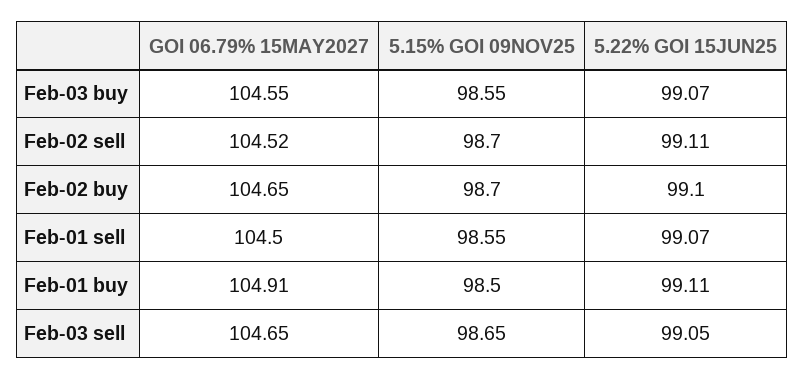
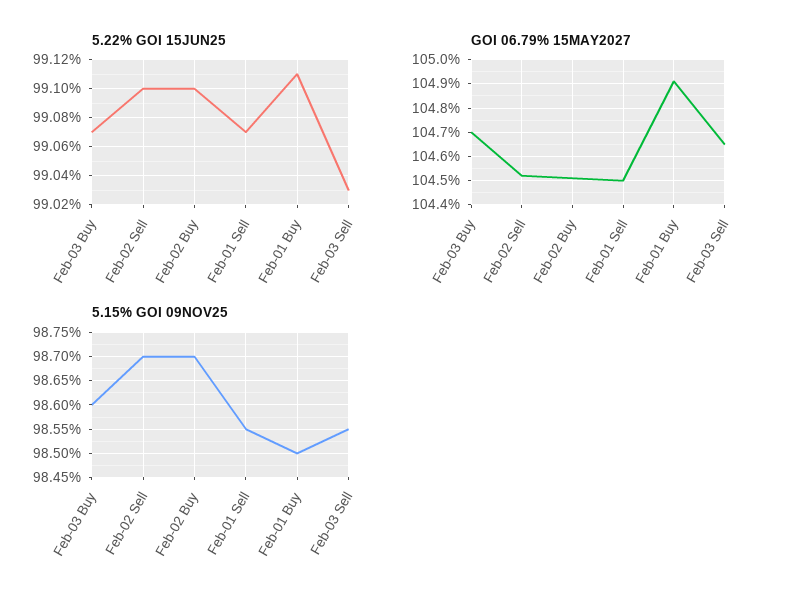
  {
    "GOI 06.79% 15MAY2027": {
-     "Feb-03 buy": 104.55,
+     "Feb-03 buy": 104.7,
      "Feb-02 sell": 104.52,
-     "Feb-02 buy": 104.65,
+     "Feb-02 buy": 104.5,
      "Feb-01 sell": 104.5,
      "Feb-01 buy": 104.91,
      "Feb-03 sell": 104.65
    },
    "5.15% GOI 09NOV25": {
-     "Feb-03 buy": 98.55,
+     "Feb-03 buy": 98.6,
      "Feb-02 sell": 98.7,
      "Feb-02 buy": 98.7,
      "Feb-01 sell": 98.55,
      "Feb-01 buy": 98.5,
-     "Feb-03 sell": 98.65
+     "Feb-03 sell": 98.55
    },
    "5.22% GOI 15JUN25": {
      "Feb-03 buy": 99.07,
-     "Feb-02 sell": 99.11,
+     "Feb-02 sell": 99.1,
      "Feb-02 buy": 99.1,
      "Feb-01 sell": 99.07,
      "Feb-01 buy": 99.11,
-     "Feb-03 sell": 99.05
+     "Feb-03 sell": 99.03
    }
  }

